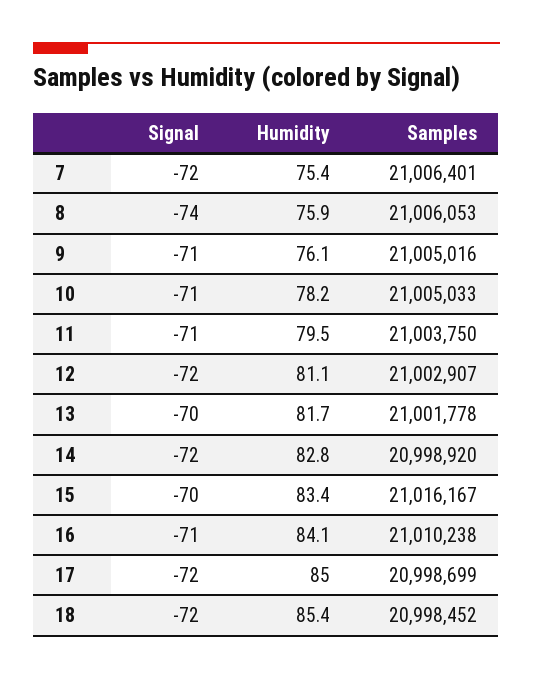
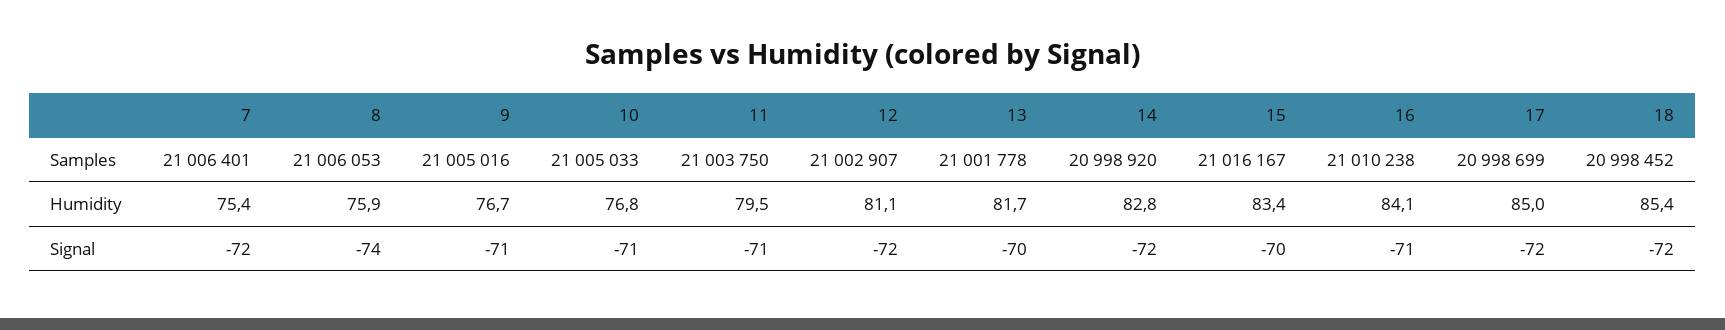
  {
    "Signal": {
      "7": -72,
      "8": -74,
      "9": -71,
      "10": -71,
      "11": -71,
      "12": -72,
      "13": -70,
      "14": -72,
      "15": -70,
      "16": -71,
      "17": -72,
      "18": -72
    },
    "Humidity": {
      "7": 75.4,
      "8": 75.9,
-     "9": 76.1,
+     "9": 76.7,
-     "10": 78.2,
+     "10": 76.8,
      "11": 79.5,
      "12": 81.1,
      "13": 81.7,
      "14": 82.8,
      "15": 83.4,
      "16": 84.1,
      "17": 85,
      "18": 85.4
    },
    "Samples": {
      "7": 21006401,
      "8": 21006053,
      "9": 21005016,
      "10": 21005033,
      "11": 21003750,
      "12": 21002907,
      "13": 21001778,
      "14": 20998920,
      "15": 21016167,
      "16": 21010238,
      "17": 20998699,
      "18": 20998452
    }
  }

